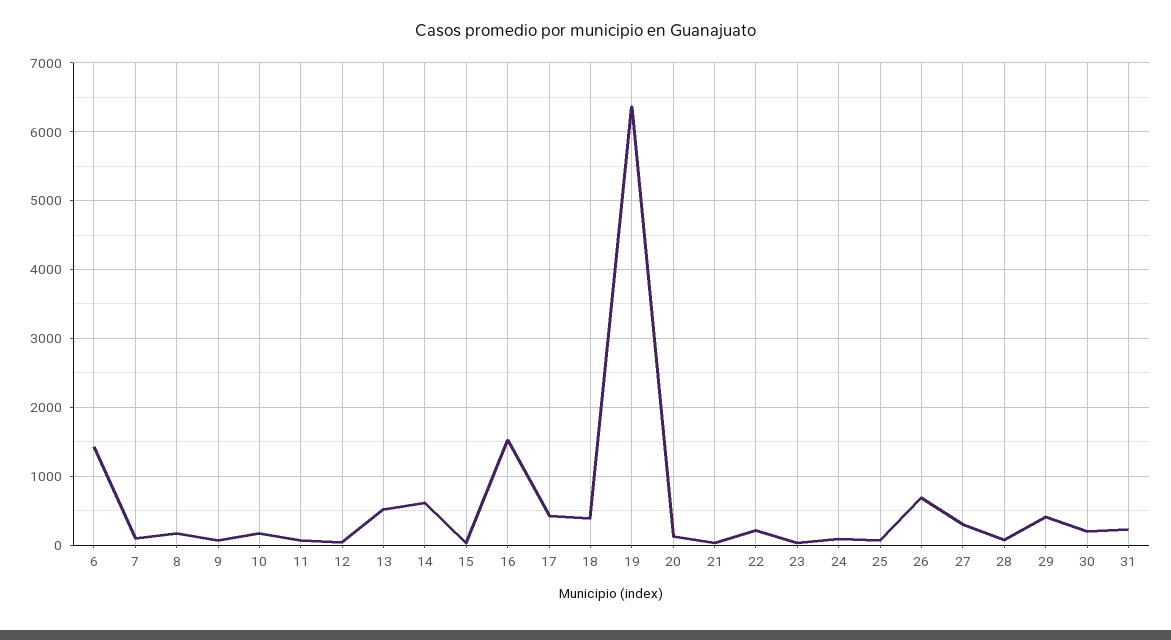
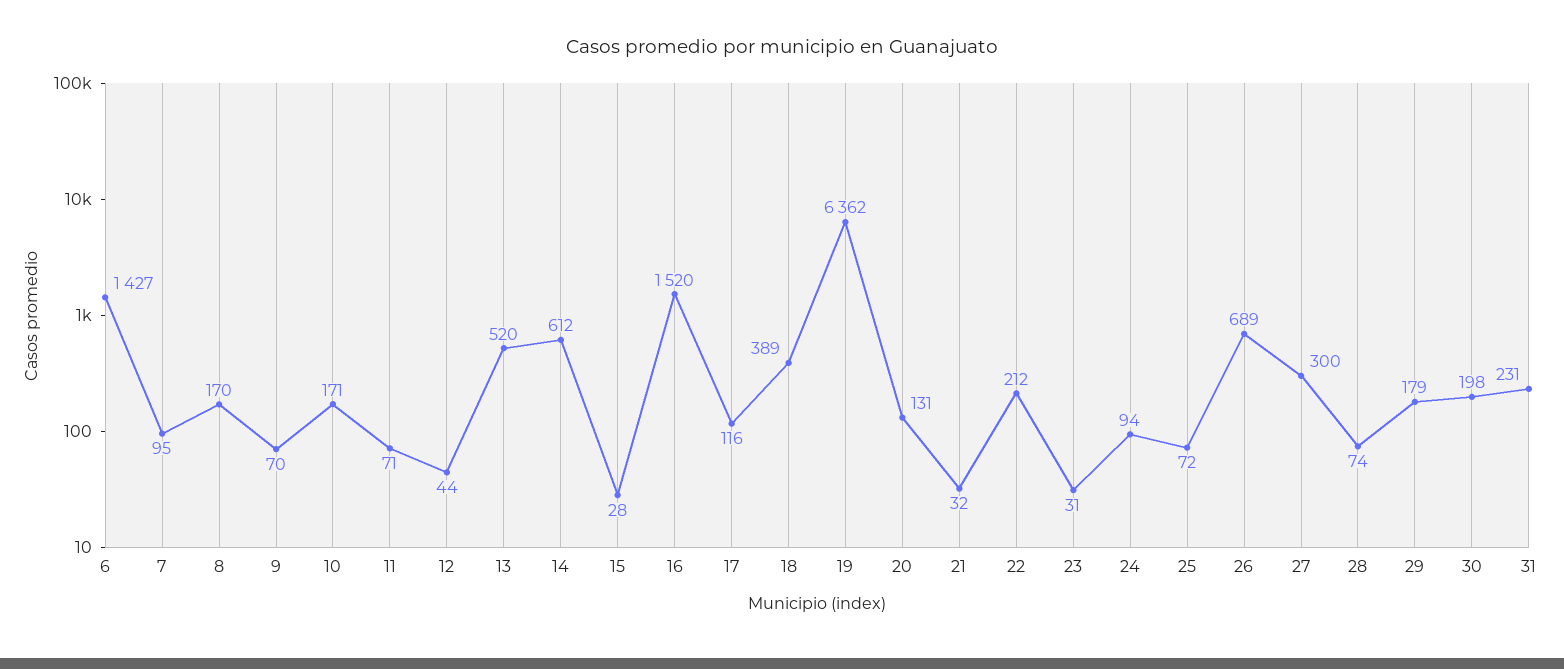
  {
    "6": 1427,
    "7": 95,
    "8": 170,
    "9": 70,
    "10": 171,
    "11": 71,
    "12": 44,
    "13": 520,
    "14": 612,
    "15": 28,
    "16": 1520,
-   "17": 400,
+   "17": 116,
    "18": 389,
    "19": 6362,
    "20": 131,
    "21": 32,
    "22": 212,
    "23": 31,
    "24": 94,
    "25": 72,
    "26": 689,
    "27": 300,
    "28": 74,
-   "29": 400,
+   "29": 179,
    "30": 198,
    "31": 231
  }

